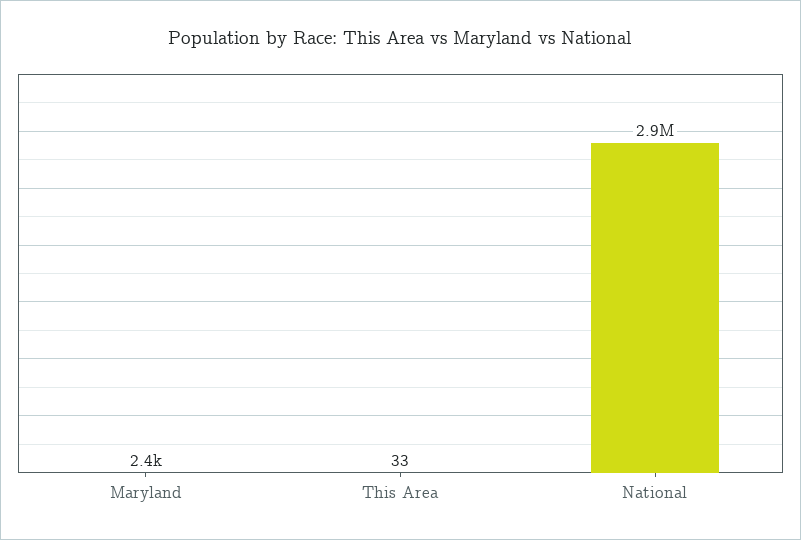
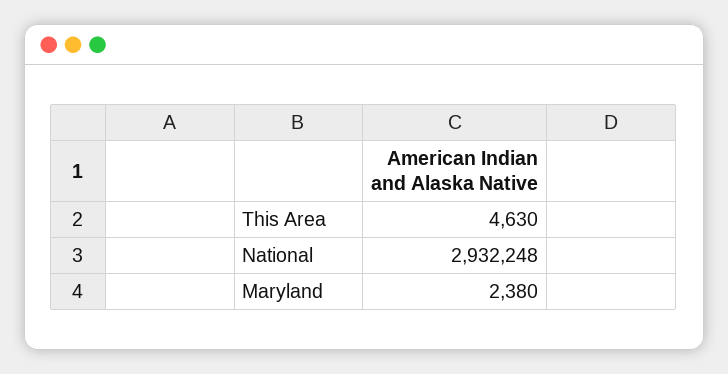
  {
    "Maryland": 2380,
-   "This Area": 33,
+   "This Area": 4630,
    "National": 2932248
  }

